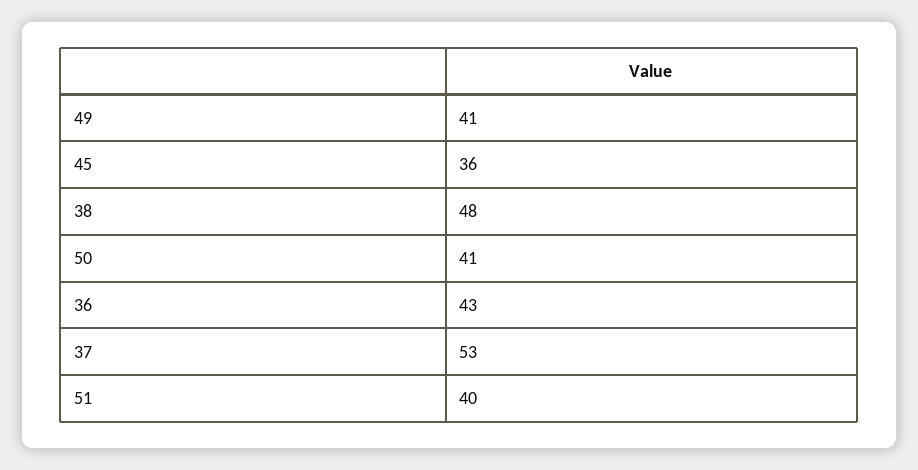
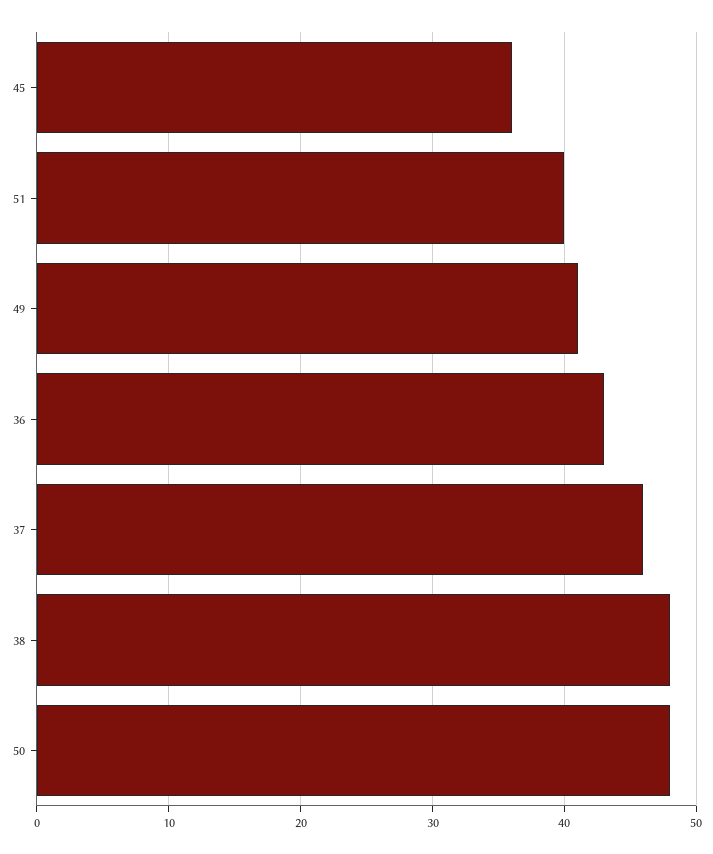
  {
    "49": 41,
    "45": 36,
    "38": 48,
-   "50": 41,
+   "50": 48,
    "36": 43,
-   "37": 53,
+   "37": 46,
    "51": 40
  }

